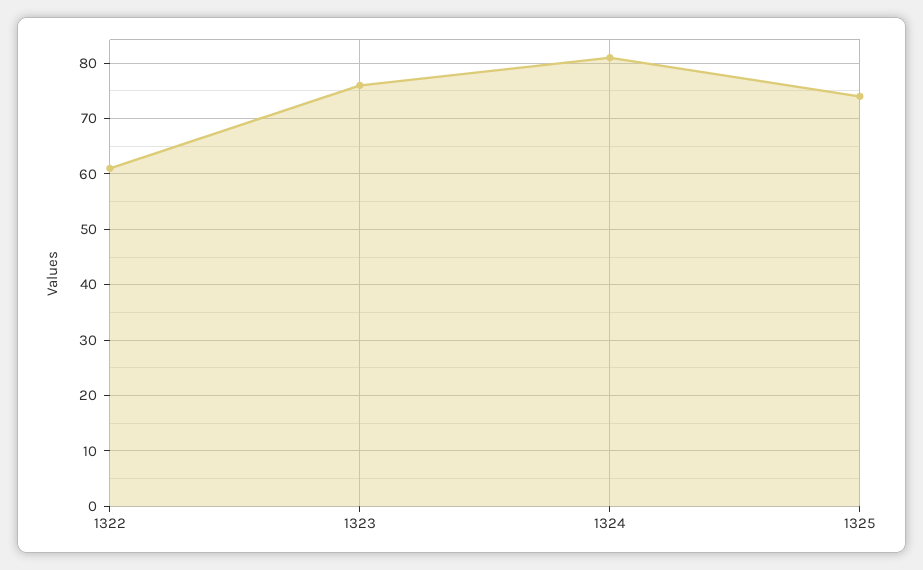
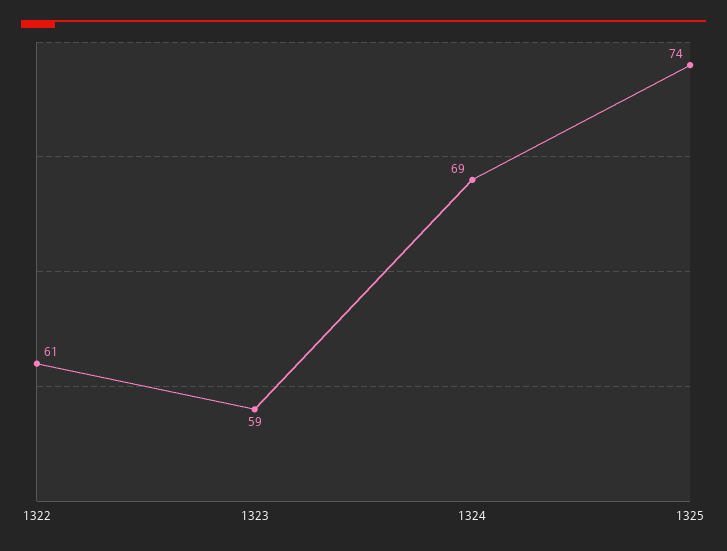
  {
    "1322": 61,
-   "1323": 75,
+   "1323": 59,
-   "1324": 80,
+   "1324": 69,
    "1325": 74
  }

